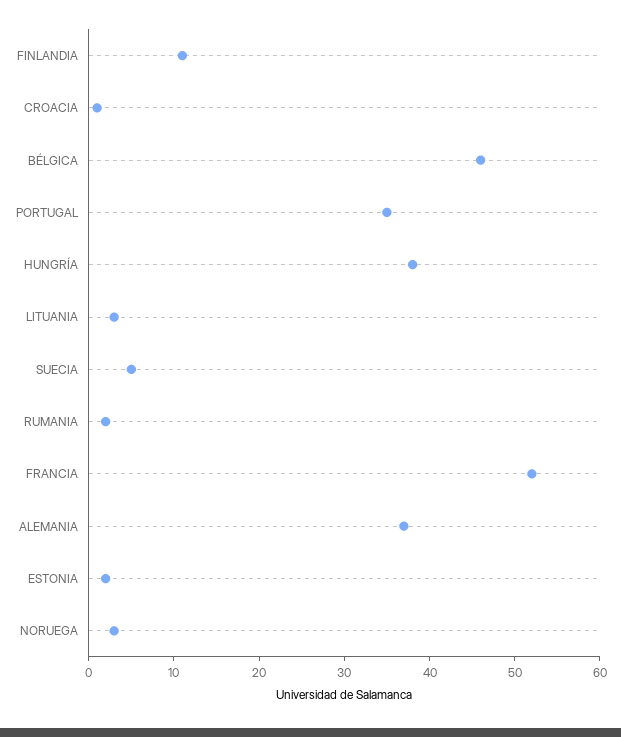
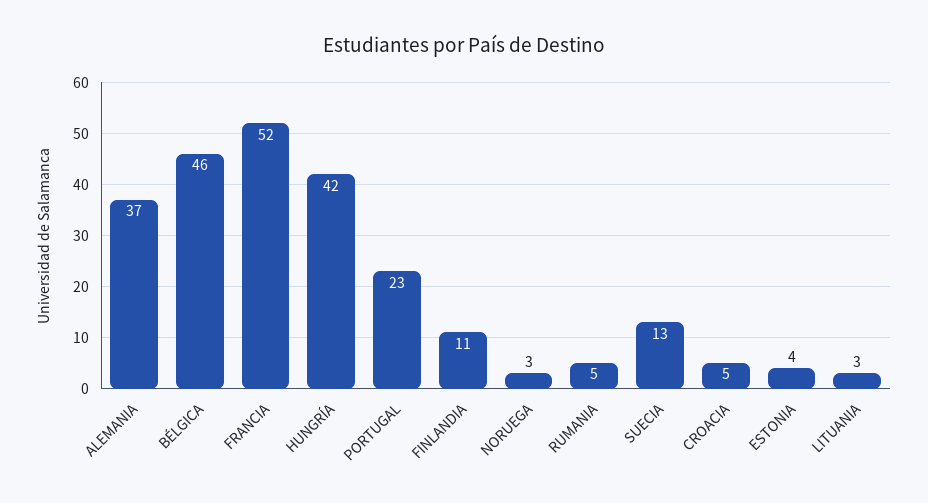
  {
    "FINLANDIA": 11,
-   "CROACIA": 1,
+   "CROACIA": 5,
    "BÉLGICA": 46,
-   "PORTUGAL": 35,
+   "PORTUGAL": 23,
-   "HUNGRÍA": 38,
+   "HUNGRÍA": 42,
    "LITUANIA": 3,
-   "SUECIA": 5,
+   "SUECIA": 13,
-   "RUMANIA": 2,
+   "RUMANIA": 5,
    "FRANCIA": 52,
    "ALEMANIA": 37,
-   "ESTONIA": 2,
+   "ESTONIA": 4,
    "NORUEGA": 3
  }

